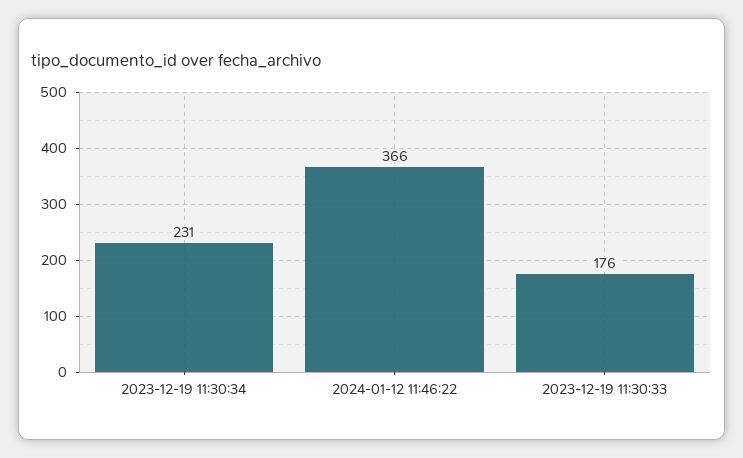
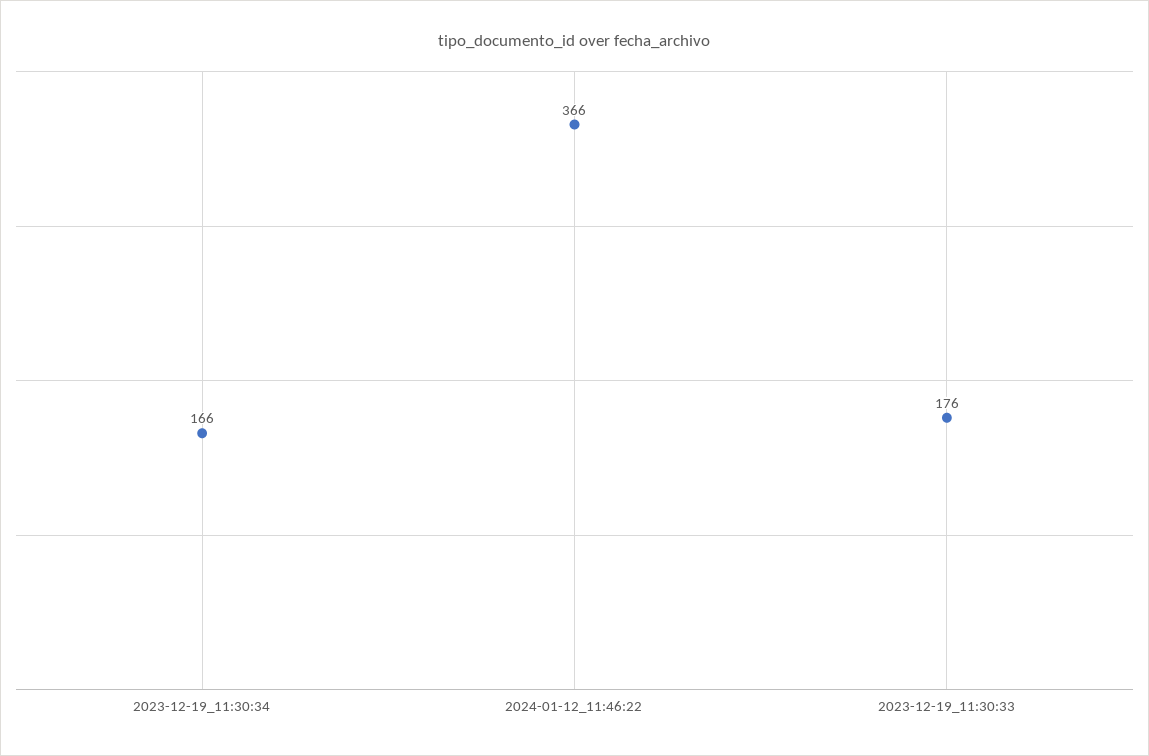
  {
-   "2023-12-19 11:30:34": 231,
+   "2023-12-19 11:30:34": 166,
    "2024-01-12 11:46:22": 366,
    "2023-12-19 11:30:33": 176
  }

